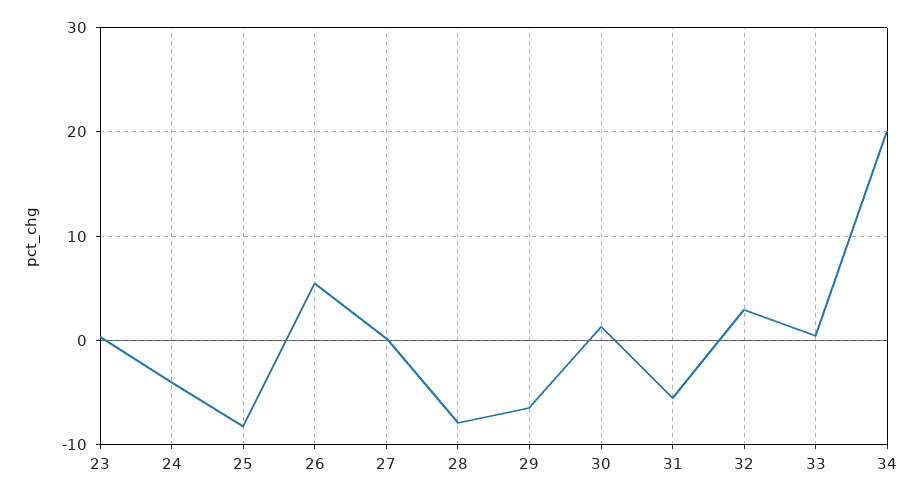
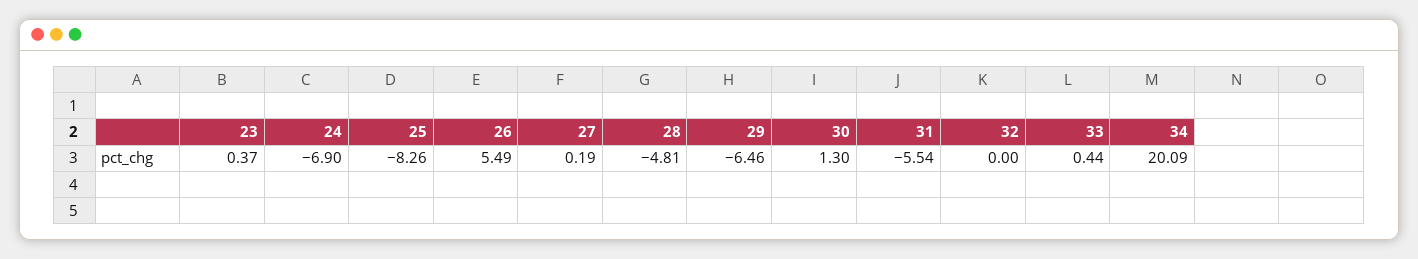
  {
    "23": 0.37,
-   "24": -4,
+   "24": -6.9,
    "25": -8.26,
    "26": 5.49,
    "27": 0.19,
-   "28": -8,
+   "28": -4.81,
    "29": -6.46,
    "30": 1.3,
    "31": -5.54,
-   "32": 3,
+   "32": 0,
    "33": 0.44,
    "34": 20.09
  }

